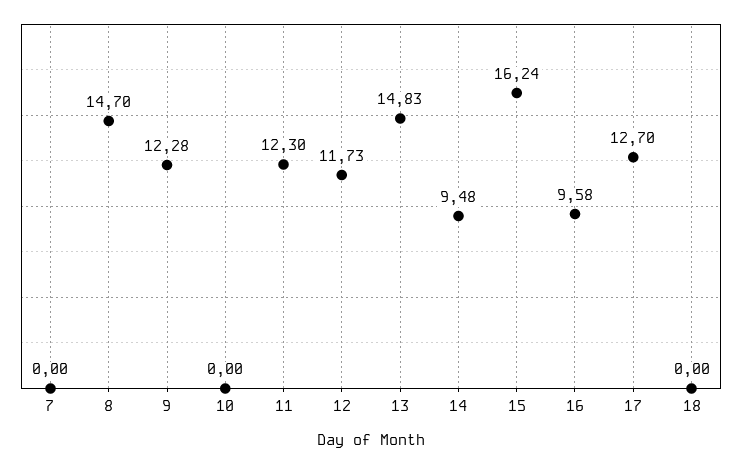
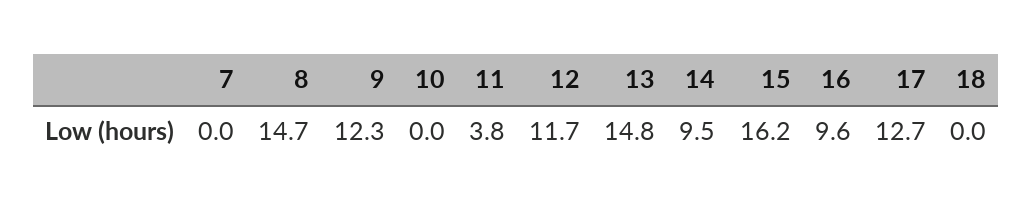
  {
    "7": 0,
    "8": 14.7,
    "9": 12.28,
    "10": 0,
-   "11": 12.3,
+   "11": 3.8,
    "12": 11.73,
    "13": 14.83,
    "14": 9.48,
    "15": 16.24,
    "16": 9.58,
    "17": 12.7,
    "18": 0
  }

